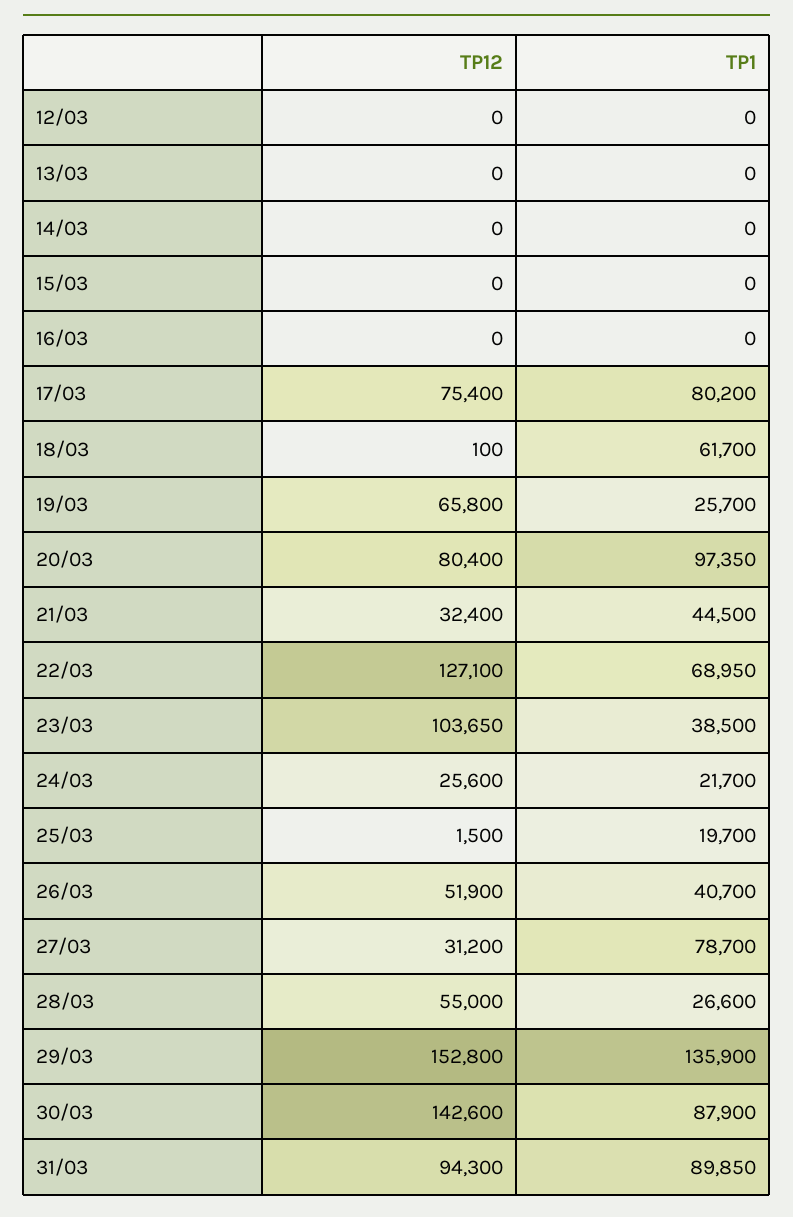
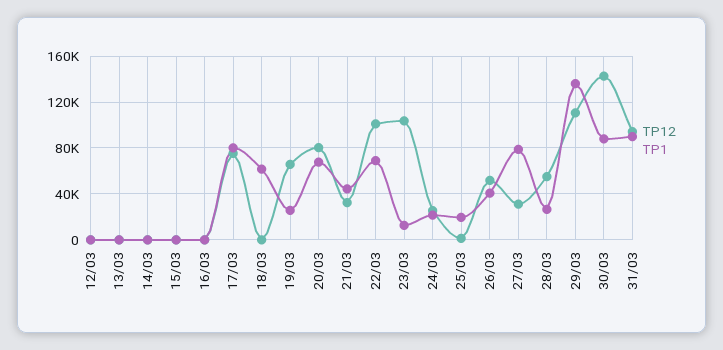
  {
    "TP12": {
      "12/03": 0,
      "13/03": 0,
      "14/03": 0,
      "15/03": 0,
      "16/03": 0,
      "17/03": 75400,
      "18/03": 100,
      "19/03": 65800,
      "20/03": 80400,
      "21/03": 32400,
-     "22/03": 127100,
+     "22/03": 100000,
      "23/03": 103650,
      "24/03": 25600,
      "25/03": 1500,
      "26/03": 51900,
      "27/03": 31200,
      "28/03": 55000,
-     "29/03": 152800,
+     "29/03": 110000,
      "30/03": 142600,
      "31/03": 94300
    },
    "TP1": {
      "12/03": 0,
      "13/03": 0,
      "14/03": 0,
      "15/03": 0,
      "16/03": 0,
      "17/03": 80200,
      "18/03": 61700,
      "19/03": 25700,
-     "20/03": 97350,
+     "20/03": 70000,
      "21/03": 44500,
      "22/03": 68950,
-     "23/03": 38500,
+     "23/03": 10000,
      "24/03": 21700,
      "25/03": 19700,
      "26/03": 40700,
      "27/03": 78700,
      "28/03": 26600,
      "29/03": 135900,
      "30/03": 87900,
      "31/03": 89850
    }
  }

